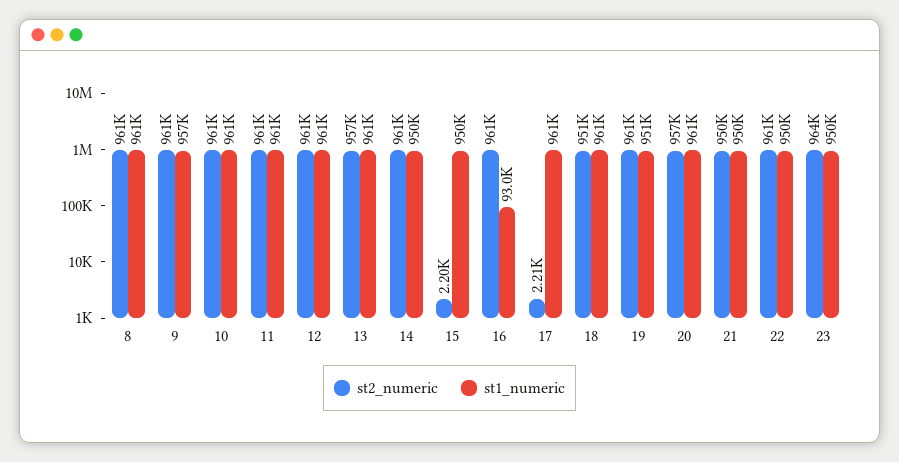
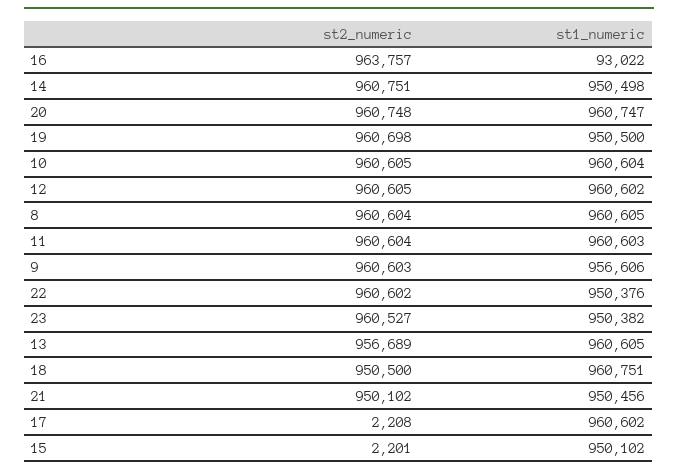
  {
    "st2_numeric": {
      "8": 960604,
      "9": 960603,
      "10": 960605,
      "11": 960604,
      "12": 960605,
      "13": 956689,
      "14": 960751,
      "15": 2201,
-     "16": 961000,
+     "16": 963757,
      "17": 2208,
      "18": 950500,
      "19": 960698,
-     "20": 957000,
+     "20": 960748,
      "21": 950102,
      "22": 960602,
-     "23": 964000
+     "23": 960527
    },
    "st1_numeric": {
      "8": 960605,
      "9": 956606,
      "10": 960604,
      "11": 960603,
      "12": 960602,
      "13": 960605,
      "14": 950498,
      "15": 950102,
      "16": 93022,
      "17": 960602,
      "18": 960751,
      "19": 950500,
      "20": 960747,
      "21": 950456,
      "22": 950376,
      "23": 950382
    }
  }

